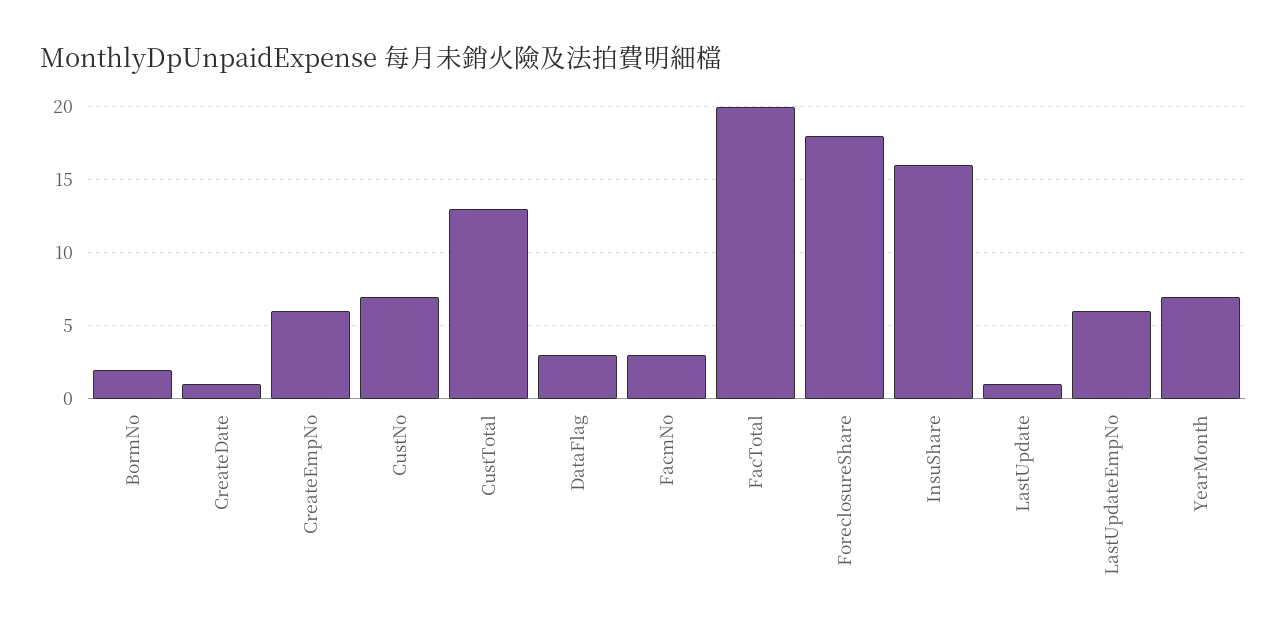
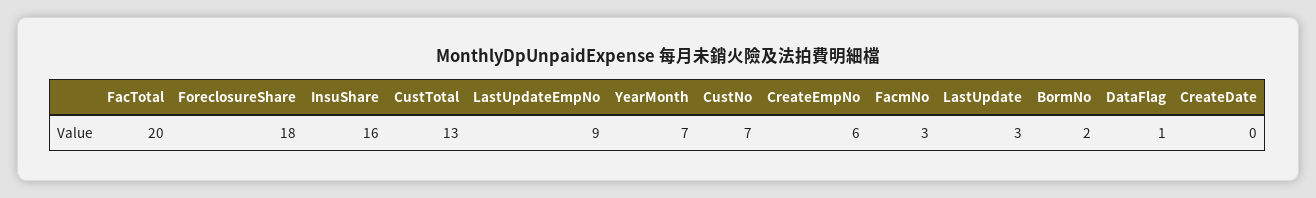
  {
    "BormNo": 2,
-   "CreateDate": 1,
+   "CreateDate": 0,
    "CreateEmpNo": 6,
    "CustNo": 7,
    "CustTotal": 13,
-   "DataFlag": 3,
+   "DataFlag": 1,
    "FacmNo": 3,
    "FacTotal": 20,
    "ForeclosureShare": 18,
    "InsuShare": 16,
-   "LastUpdate": 1,
+   "LastUpdate": 3,
-   "LastUpdateEmpNo": 6,
+   "LastUpdateEmpNo": 9,
    "YearMonth": 7
  }

